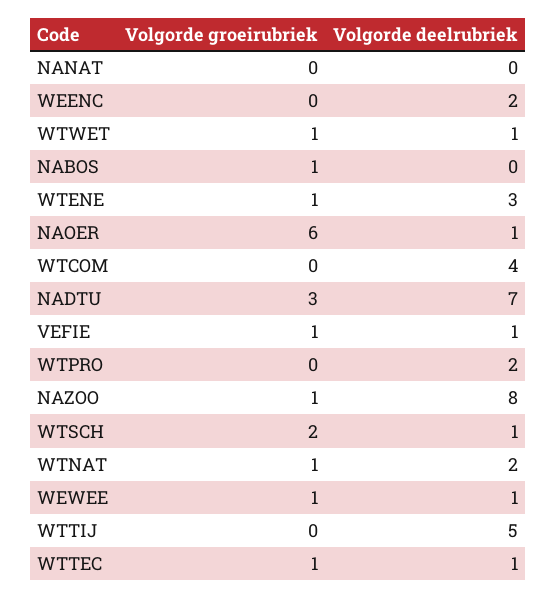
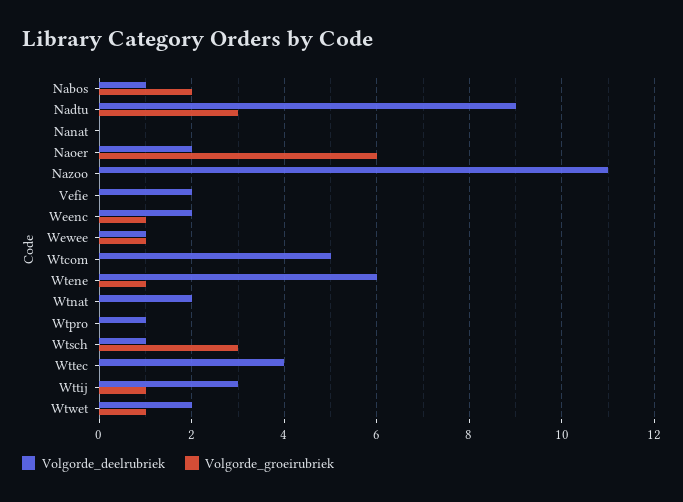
  {
    "Volgorde groeirubriek": {
      "NANAT": 0,
-     "WEENC": 0,
+     "WEENC": 1,
      "WTWET": 1,
-     "NABOS": 1,
+     "NABOS": 2,
      "WTENE": 1,
      "NAOER": 6,
      "WTCOM": 0,
      "NADTU": 3,
-     "VEFIE": 1,
+     "VEFIE": 0,
      "WTPRO": 0,
-     "NAZOO": 1,
+     "NAZOO": 0,
-     "WTSCH": 2,
+     "WTSCH": 3,
-     "WTNAT": 1,
+     "WTNAT": 0,
      "WEWEE": 1,
-     "WTTIJ": 0,
+     "WTTIJ": 1,
-     "WTTEC": 1
+     "WTTEC": 0
    },
    "Volgorde deelrubriek": {
      "NANAT": 0,
      "WEENC": 2,
-     "WTWET": 1,
+     "WTWET": 2,
-     "NABOS": 0,
+     "NABOS": 1,
-     "WTENE": 3,
+     "WTENE": 6,
-     "NAOER": 1,
+     "NAOER": 2,
-     "WTCOM": 4,
+     "WTCOM": 5,
-     "NADTU": 7,
+     "NADTU": 9,
-     "VEFIE": 1,
+     "VEFIE": 2,
-     "WTPRO": 2,
+     "WTPRO": 1,
-     "NAZOO": 8,
+     "NAZOO": 11,
      "WTSCH": 1,
      "WTNAT": 2,
      "WEWEE": 1,
-     "WTTIJ": 5,
+     "WTTIJ": 3,
-     "WTTEC": 1
+     "WTTEC": 4
    }
  }

